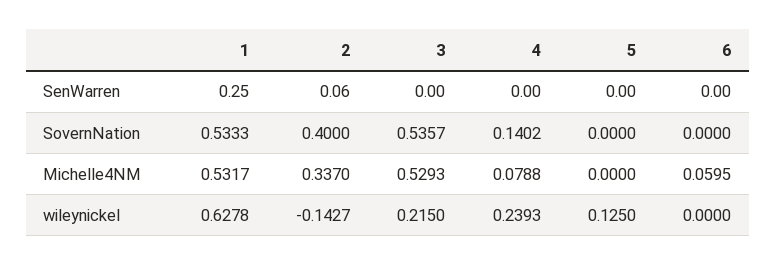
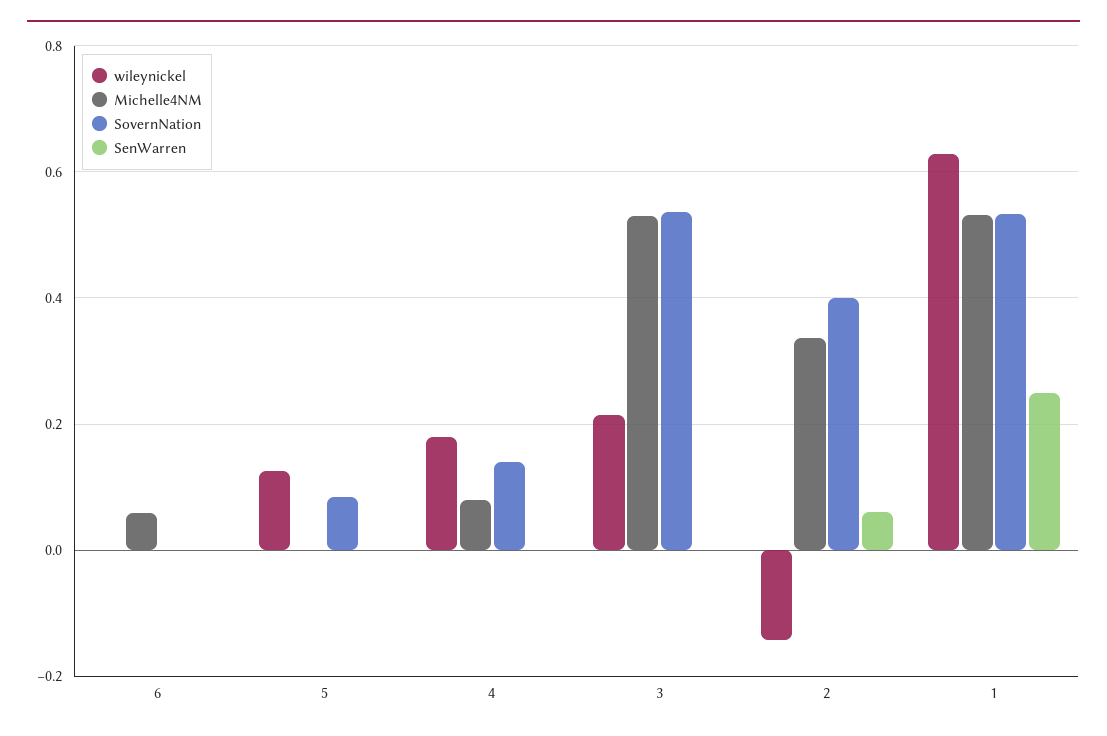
  {
    "SenWarren": {
      "1": 0.25,
      "2": 0.06,
      "3": 0,
      "4": 0,
      "5": 0,
      "6": 0
    },
    "SovernNation": {
      "1": 0.5333,
      "2": 0.4,
      "3": 0.5357,
      "4": 0.1402,
-     "5": 0,
+     "5": 0.08,
      "6": 0
    },
    "Michelle4NM": {
      "1": 0.5317,
      "2": 0.337,
      "3": 0.5293,
      "4": 0.0788,
      "5": 0,
      "6": 0.0595
    },
    "wileynickel": {
      "1": 0.6278,
      "2": -0.1427,
      "3": 0.215,
-     "4": 0.2393,
+     "4": 0.18,
      "5": 0.125,
      "6": 0
    }
  }

